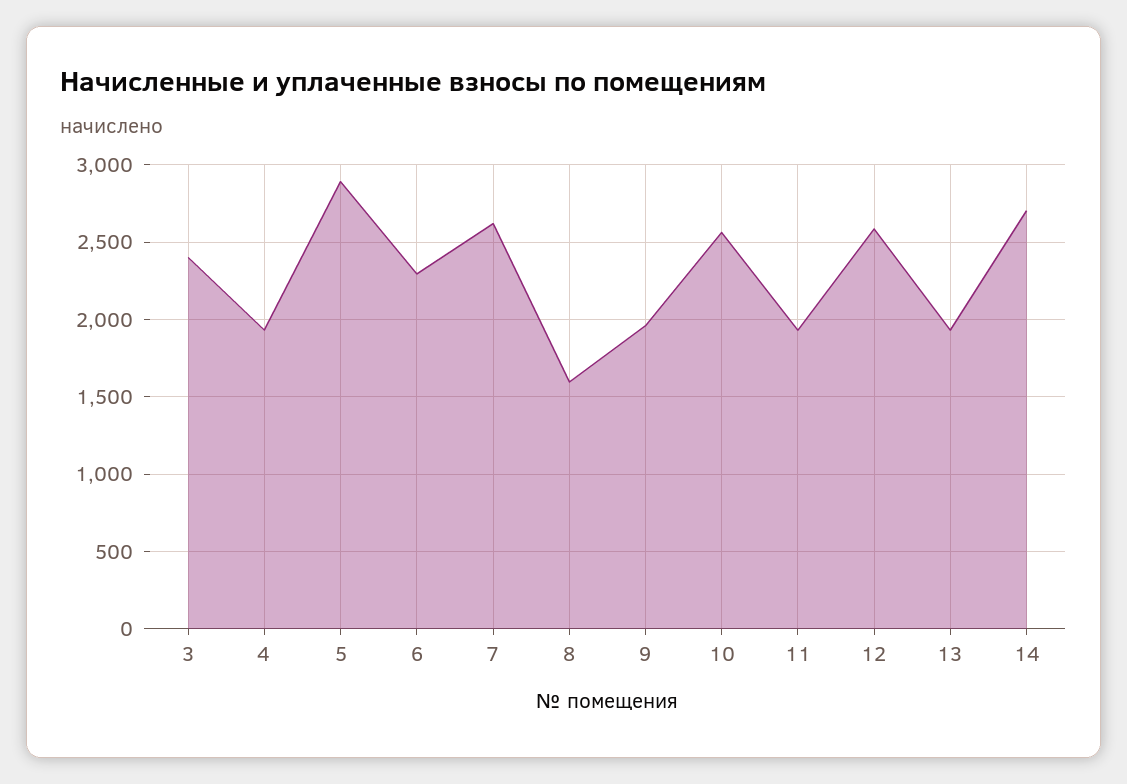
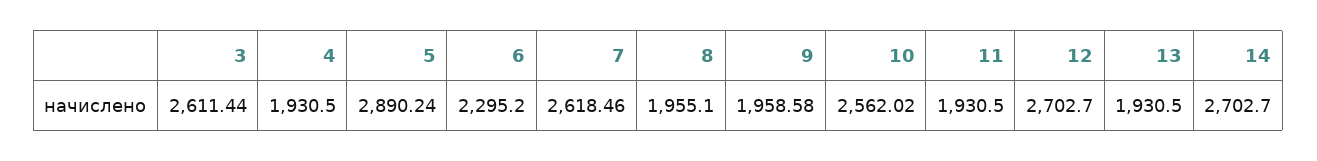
  {
-   "3": 2400,
+   "3": 2611.44,
    "4": 1930.5,
    "5": 2890.24,
    "6": 2295.2,
    "7": 2618.46,
-   "8": 1600,
+   "8": 1955.1,
    "9": 1958.58,
    "10": 2562.02,
    "11": 1930.5,
-   "12": 2600,
+   "12": 2702.7,
    "13": 1930.5,
    "14": 2702.7
  }

